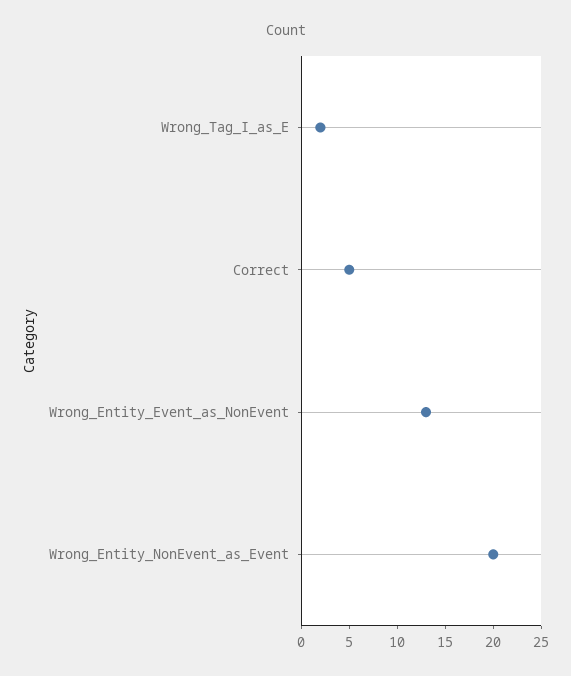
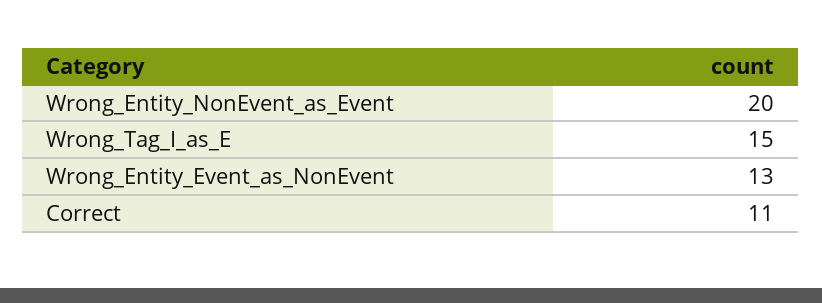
  {
-   "Wrong_Tag_I_as_E": 2,
+   "Wrong_Tag_I_as_E": 15,
-   "Correct": 5,
+   "Correct": 11,
    "Wrong_Entity_Event_as_NonEvent": 13,
    "Wrong_Entity_NonEvent_as_Event": 20
  }

